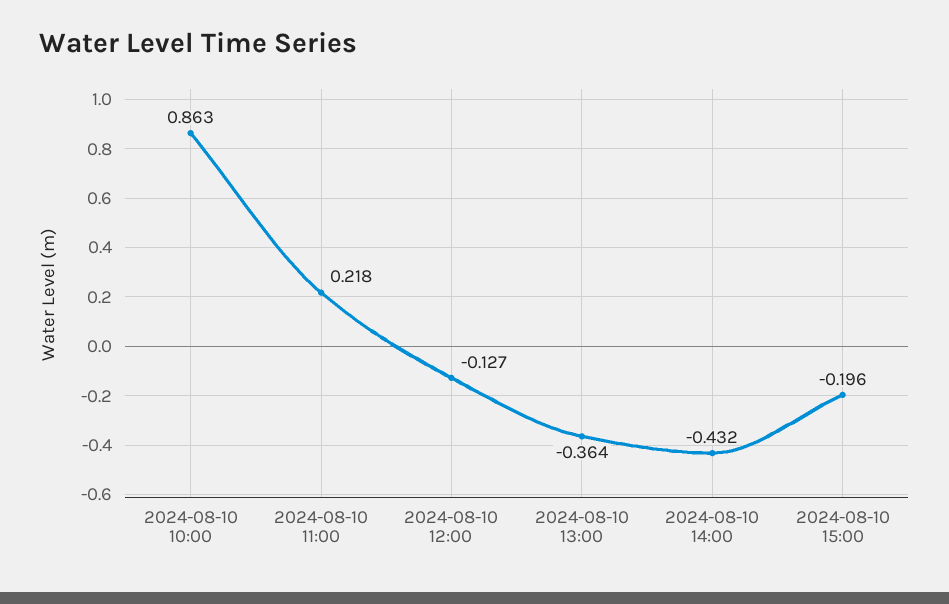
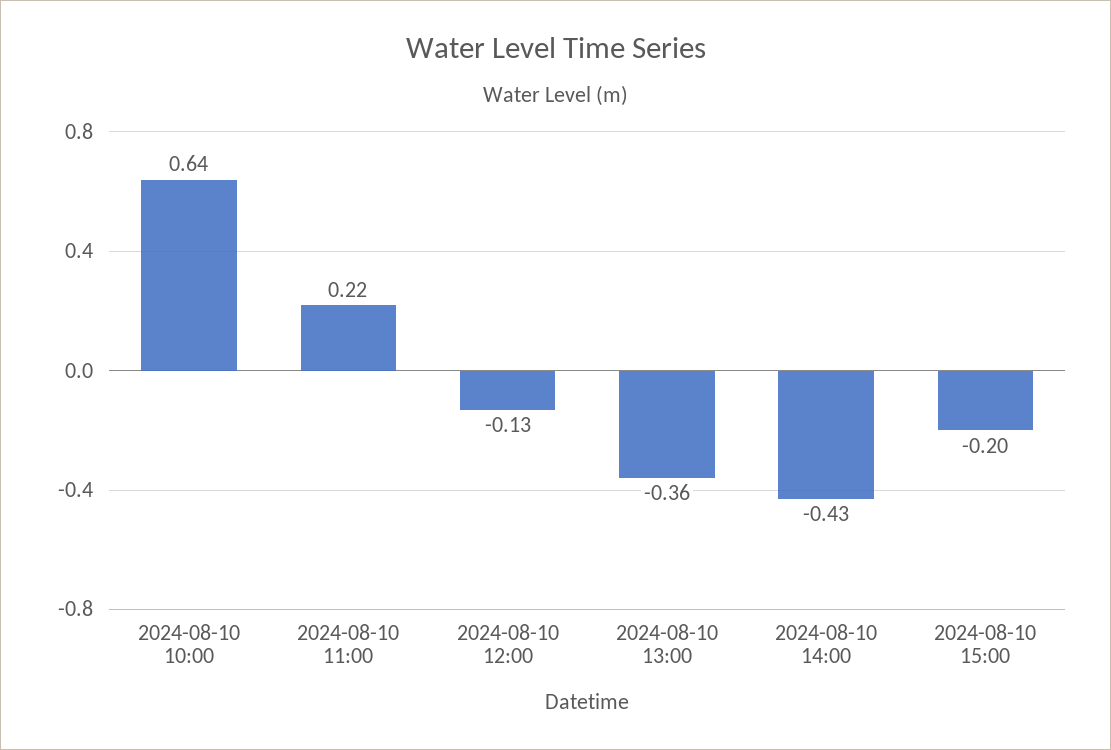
  {
-   "2024-08-10 10:00": 0.863,
+   "2024-08-10 10:00": 0.64,
    "2024-08-10 11:00": 0.218,
    "2024-08-10 12:00": -0.127,
    "2024-08-10 13:00": -0.364,
    "2024-08-10 14:00": -0.432,
    "2024-08-10 15:00": -0.196
  }

